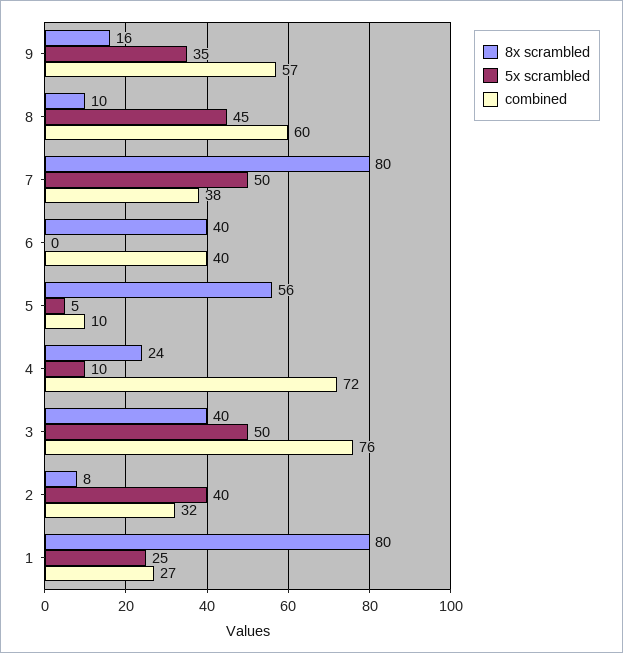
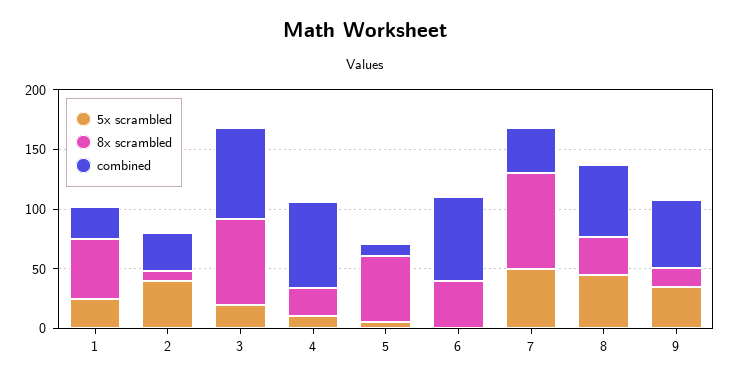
  {
    "8x scrambled": {
      "9": 16,
-     "8": 10,
+     "8": 30,
      "7": 80,
      "6": 40,
      "5": 56,
      "4": 24,
-     "3": 40,
+     "3": 70,
      "2": 8,
-     "1": 80
+     "1": 50
    },
    "5x scrambled": {
      "9": 35,
      "8": 45,
      "7": 50,
      "6": 0,
      "5": 5,
      "4": 10,
-     "3": 50,
+     "3": 20,
      "2": 40,
      "1": 25
    },
    "combined": {
      "9": 57,
      "8": 60,
      "7": 38,
-     "6": 40,
+     "6": 70,
      "5": 10,
      "4": 72,
      "3": 76,
      "2": 32,
      "1": 27
    }
  }

